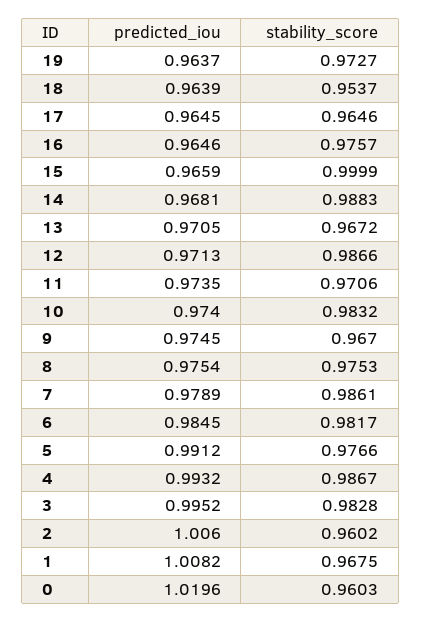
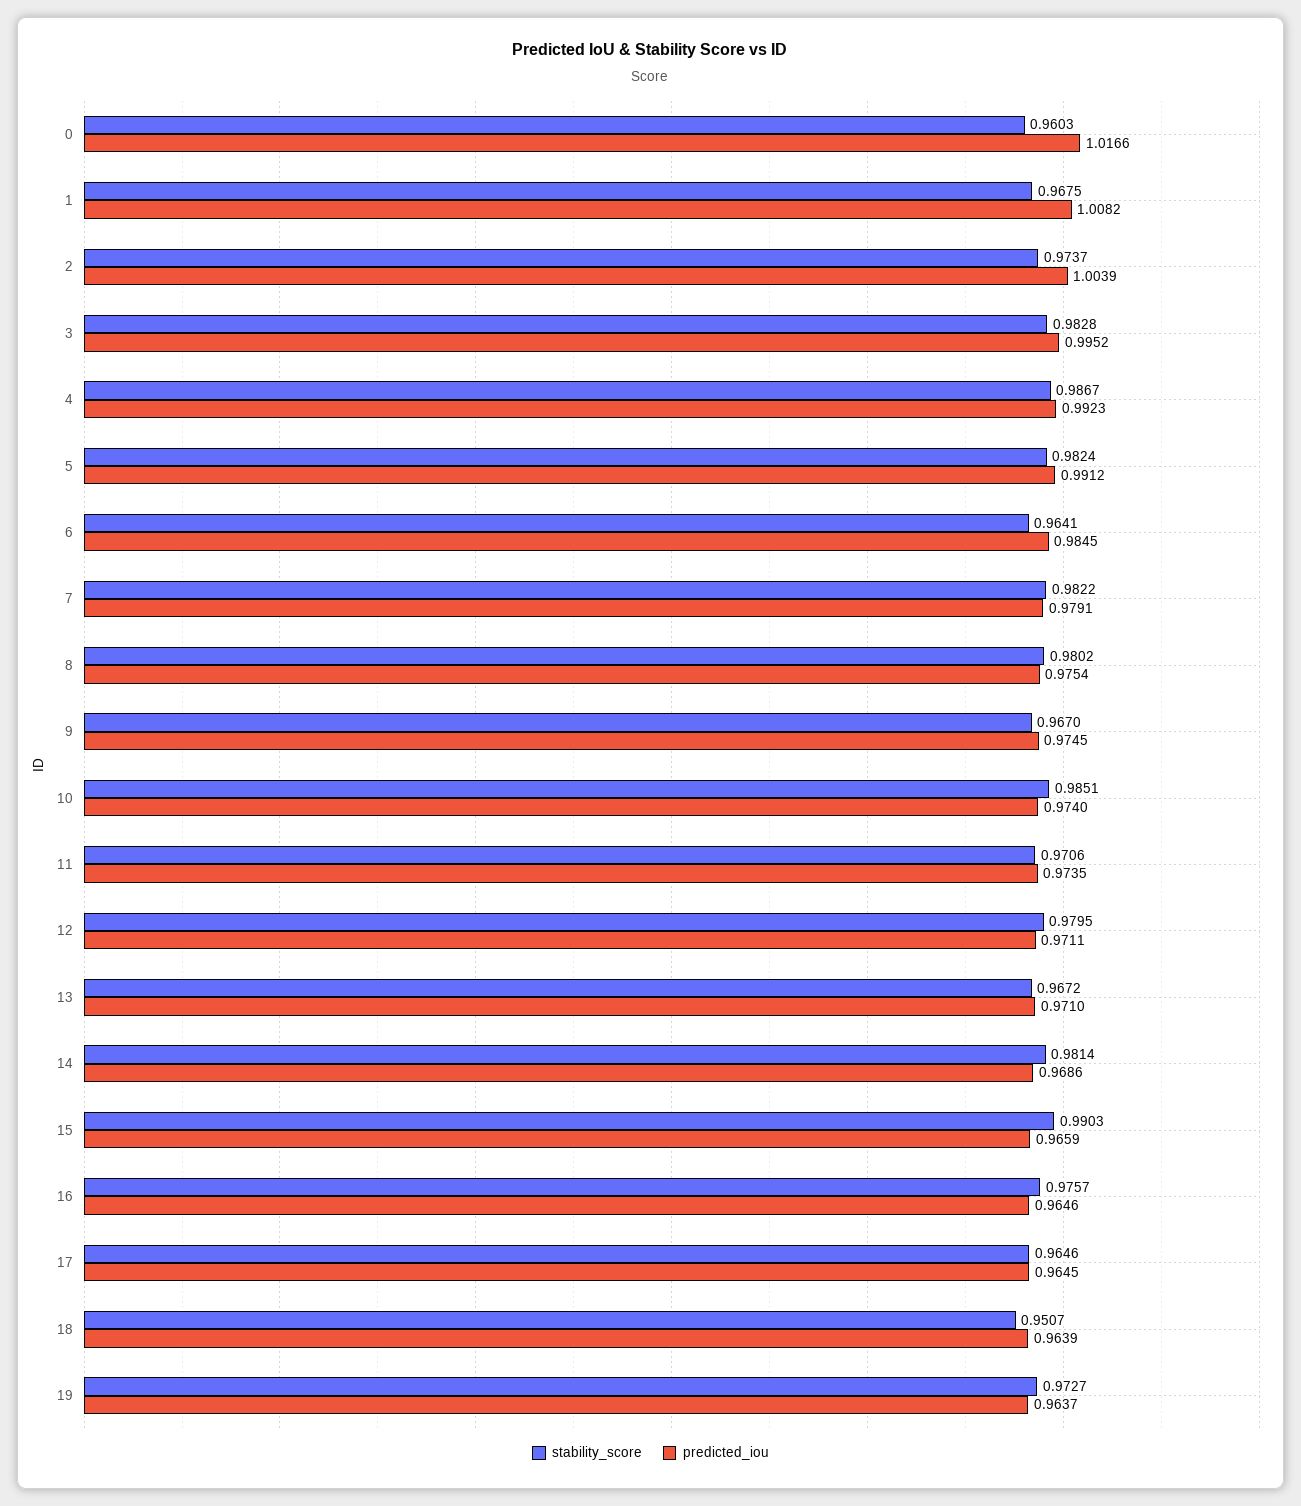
  {
    "predicted_iou": {
      "19": 0.9637,
      "18": 0.9639,
      "17": 0.9645,
      "16": 0.9646,
      "15": 0.9659,
-     "14": 0.9681,
+     "14": 0.9686,
-     "13": 0.9705,
+     "13": 0.971,
-     "12": 0.9713,
+     "12": 0.9711,
      "11": 0.9735,
      "10": 0.974,
      "9": 0.9745,
      "8": 0.9754,
-     "7": 0.9789,
+     "7": 0.9791,
      "6": 0.9845,
      "5": 0.9912,
-     "4": 0.9932,
+     "4": 0.9923,
      "3": 0.9952,
-     "2": 1.006,
+     "2": 1.0039,
      "1": 1.0082,
-     "0": 1.0196
+     "0": 1.0166
    },
    "stability_score": {
      "19": 0.9727,
-     "18": 0.9537,
+     "18": 0.9507,
      "17": 0.9646,
      "16": 0.9757,
-     "15": 0.9999,
+     "15": 0.9903,
-     "14": 0.9883,
+     "14": 0.9814,
      "13": 0.9672,
-     "12": 0.9866,
+     "12": 0.9795,
      "11": 0.9706,
-     "10": 0.9832,
+     "10": 0.9851,
      "9": 0.967,
-     "8": 0.9753,
+     "8": 0.9802,
-     "7": 0.9861,
+     "7": 0.9822,
-     "6": 0.9817,
+     "6": 0.9641,
-     "5": 0.9766,
+     "5": 0.9824,
      "4": 0.9867,
      "3": 0.9828,
-     "2": 0.9602,
+     "2": 0.9737,
      "1": 0.9675,
      "0": 0.9603
    }
  }

